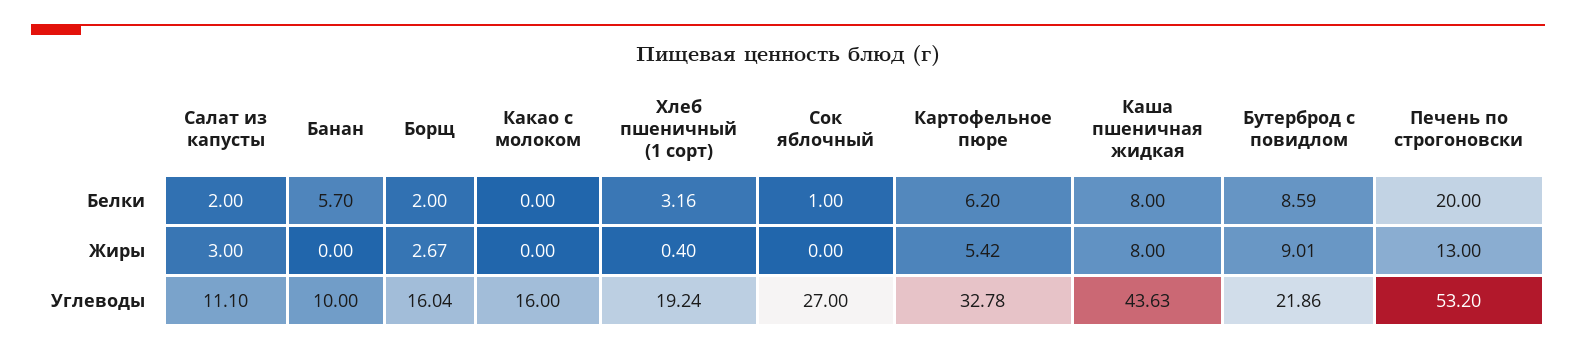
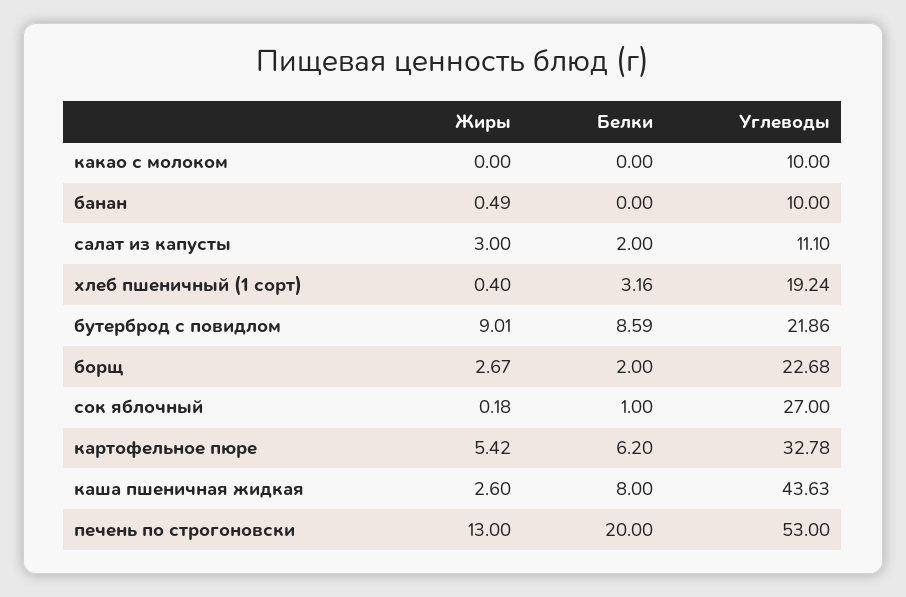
  {
    "Салат из капусты": {
      "Белки": 2,
      "Жиры": 3,
      "Углеводы": 11.1
    },
    "Банан": {
-     "Белки": 5.7,
+     "Белки": 0,
-     "Жиры": 0,
+     "Жиры": 0.49,
      "Углеводы": 10
    },
    "Борщ": {
      "Белки": 2,
      "Жиры": 2.67,
-     "Углеводы": 16.04
+     "Углеводы": 22.68
    },
    "Какао с молоком": {
      "Белки": 0,
      "Жиры": 0,
-     "Углеводы": 16
+     "Углеводы": 10
    },
    "Хлеб пшеничный (1 сорт)": {
      "Белки": 3.16,
      "Жиры": 0.4,
      "Углеводы": 19.24
    },
    "Сок яблочный": {
      "Белки": 1,
-     "Жиры": 0,
+     "Жиры": 0.18,
      "Углеводы": 27
    },
    "Картофельное пюре": {
      "Белки": 6.2,
      "Жиры": 5.42,
      "Углеводы": 32.78
    },
    "Каша пшеничная жидкая": {
      "Белки": 8,
-     "Жиры": 8,
+     "Жиры": 2.6,
      "Углеводы": 43.63
    },
    "Бутерброд с повидлом": {
      "Белки": 8.59,
      "Жиры": 9.01,
      "Углеводы": 21.86
    },
    "Печень по строгоновски": {
      "Белки": 20,
      "Жиры": 13,
-     "Углеводы": 53.2
+     "Углеводы": 53
    }
  }

